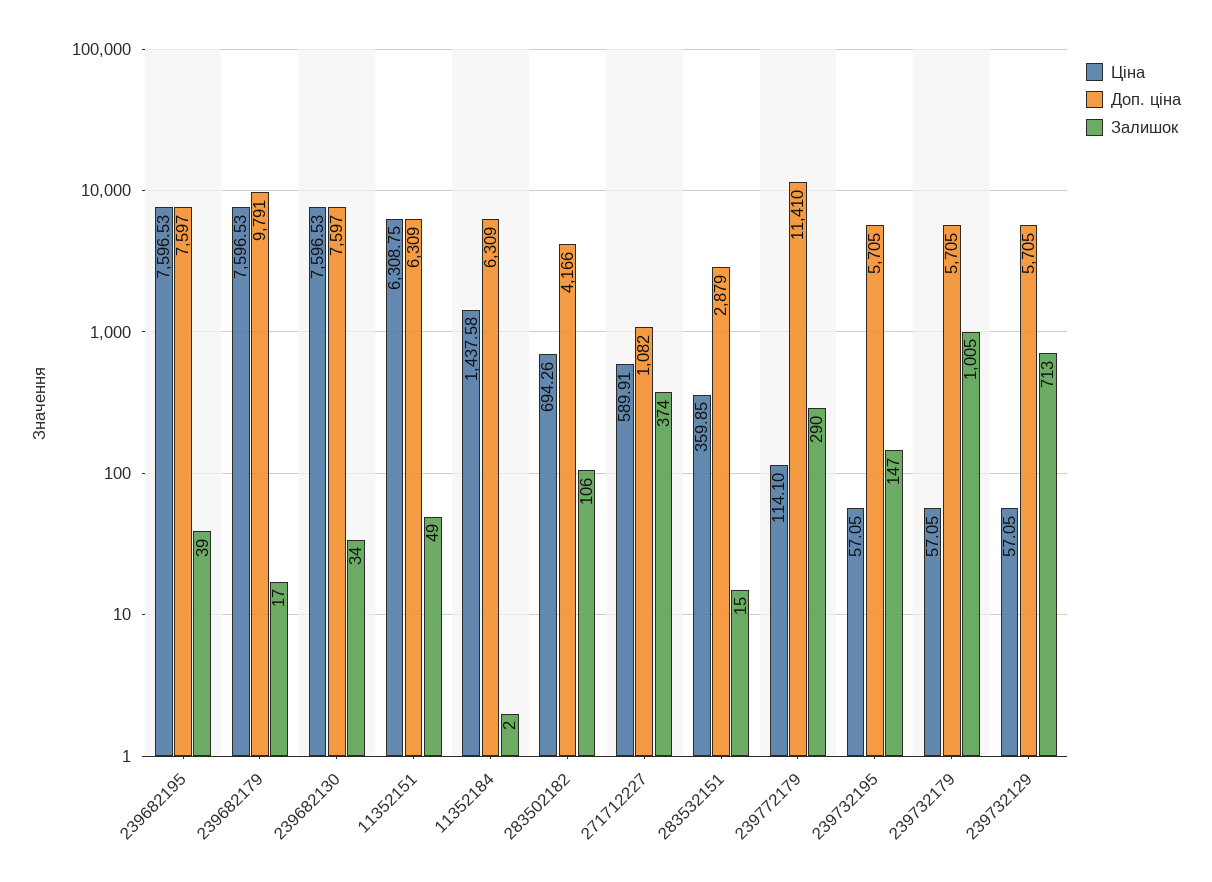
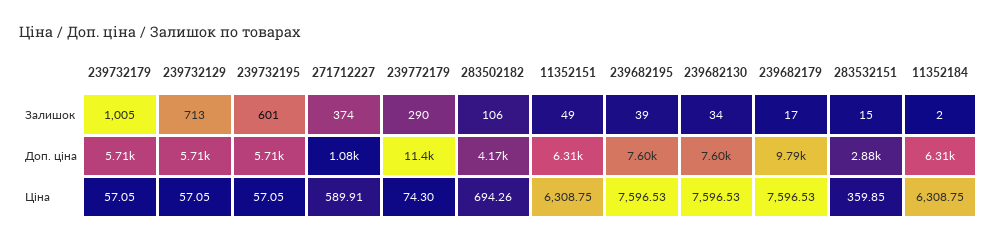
  {
    "Ціна": {
      "239682195": 7596.53,
      "239682179": 7596.53,
      "239682130": 7596.53,
      "11352151": 6308.75,
-     "11352184": 1437.58,
+     "11352184": 6308.75,
      "283502182": 694.26,
      "271712227": 589.91,
      "283532151": 359.85,
-     "239772179": 114.1,
+     "239772179": 74.3,
      "239732195": 57.05,
      "239732179": 57.05,
      "239732129": 57.05
    },
    "Доп. ціна": {
      "239682195": 7597,
      "239682179": 9791,
      "239682130": 7597,
      "11352151": 6309,
      "11352184": 6309,
      "283502182": 4166,
      "271712227": 1082,
      "283532151": 2879,
      "239772179": 11410,
      "239732195": 5705,
      "239732179": 5705,
      "239732129": 5705
    },
    "Залишок": {
      "239682195": 39,
      "239682179": 17,
      "239682130": 34,
      "11352151": 49,
      "11352184": 2,
      "283502182": 106,
      "271712227": 374,
      "283532151": 15,
      "239772179": 290,
-     "239732195": 147,
+     "239732195": 601,
      "239732179": 1005,
      "239732129": 713
    }
  }

